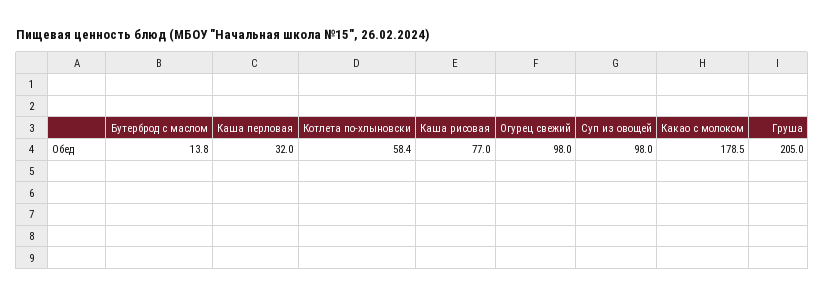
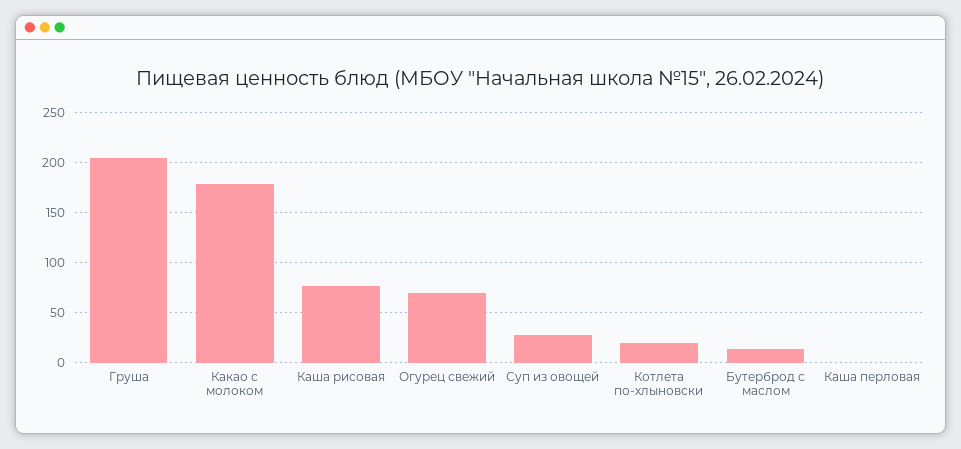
  {
    "Бутерброд с маслом": 13.8,
-   "Каша перловая": 32,
+   "Каша перловая": 0,
-   "Котлета по-хлыновски": 58.4,
+   "Котлета по-хлыновски": 20,
    "Каша рисовая": 77,
-   "Огурец свежий": 98,
+   "Огурец свежий": 70,
-   "Суп из овощей": 98,
+   "Суп из овощей": 30,
    "Какао с молоком": 178.5,
    "Груша": 205
  }

